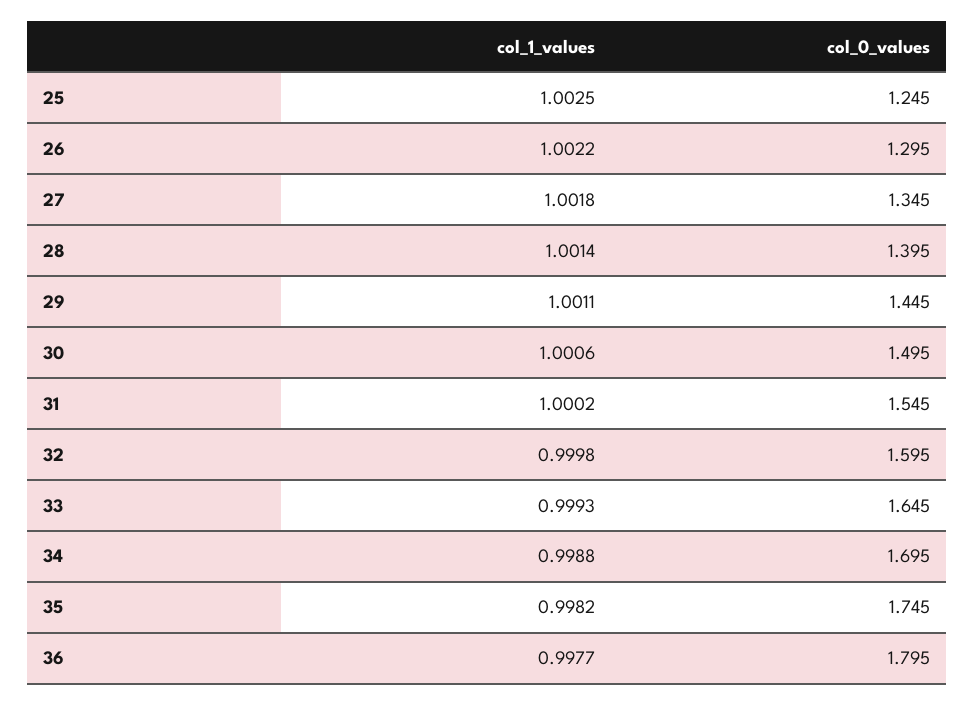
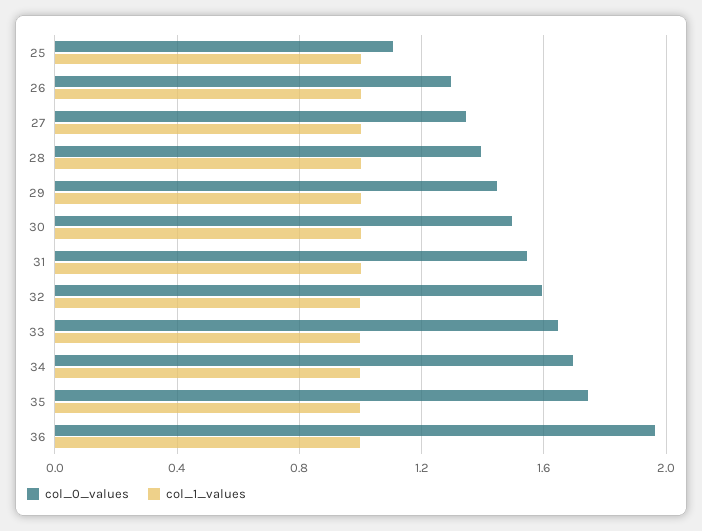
  {
    "col_1_values": {
      "25": 1.0025,
      "26": 1.0022,
      "27": 1.0018,
      "28": 1.0014,
      "29": 1.0011,
      "30": 1.0006,
      "31": 1.0002,
      "32": 0.9998,
      "33": 0.9993,
      "34": 0.9988,
      "35": 0.9982,
      "36": 0.9977
    },
    "col_0_values": {
-     "25": 1.245,
+     "25": 1.1,
      "26": 1.295,
      "27": 1.345,
      "28": 1.395,
      "29": 1.445,
      "30": 1.495,
      "31": 1.545,
      "32": 1.595,
      "33": 1.645,
      "34": 1.695,
      "35": 1.745,
-     "36": 1.795
+     "36": 1.95
    }
  }

